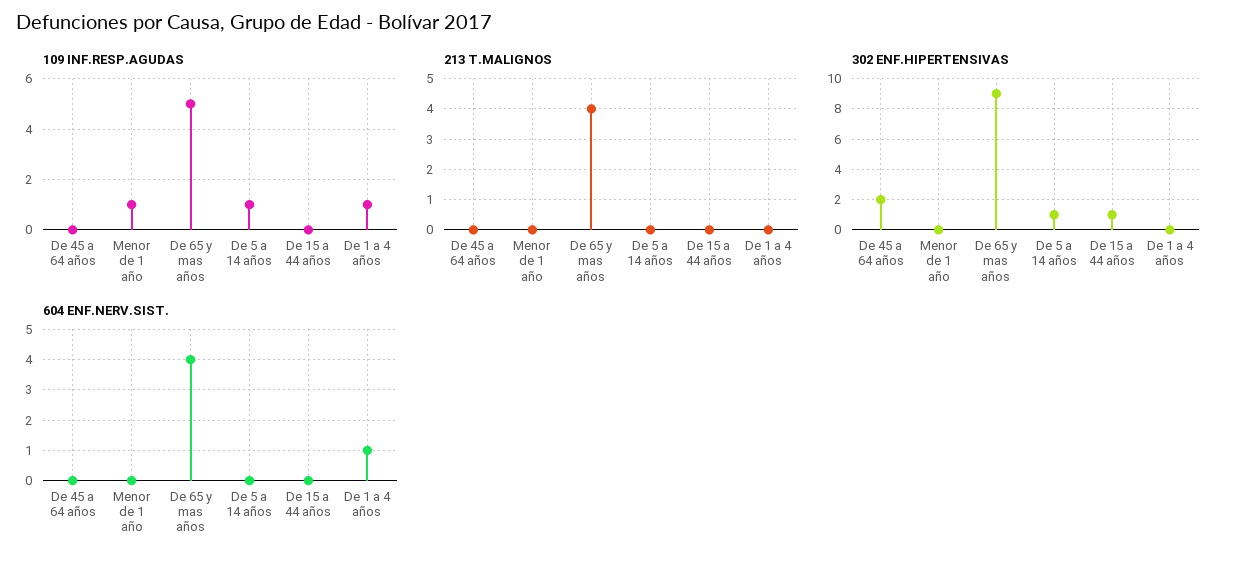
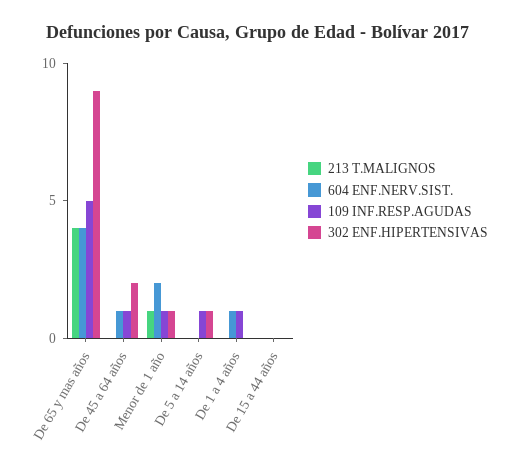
  {
    "109 INF.RESP.AGUDAS": {
-     "De 45 a 64 años": 0,
+     "De 45 a 64 años": 1,
      "Menor de 1 año": 1,
      "De 65 y mas años": 5,
      "De 5 a 14 años": 1,
      "De 15 a 44 años": 0,
      "De 1 a 4 años": 1
    },
    "213 T.MALIGNOS": {
      "De 45 a 64 años": 0,
-     "Menor de 1 año": 0,
+     "Menor de 1 año": 1,
      "De 65 y mas años": 4,
      "De 5 a 14 años": 0,
      "De 15 a 44 años": 0,
      "De 1 a 4 años": 0
    },
    "302 ENF.HIPERTENSIVAS": {
      "De 45 a 64 años": 2,
-     "Menor de 1 año": 0,
+     "Menor de 1 año": 1,
      "De 65 y mas años": 9,
      "De 5 a 14 años": 1,
-     "De 15 a 44 años": 1,
+     "De 15 a 44 años": 0,
      "De 1 a 4 años": 0
    },
    "604 ENF.NERV.SIST.": {
-     "De 45 a 64 años": 0,
+     "De 45 a 64 años": 1,
-     "Menor de 1 año": 0,
+     "Menor de 1 año": 2,
      "De 65 y mas años": 4,
      "De 5 a 14 años": 0,
      "De 15 a 44 años": 0,
      "De 1 a 4 años": 1
    }
  }

